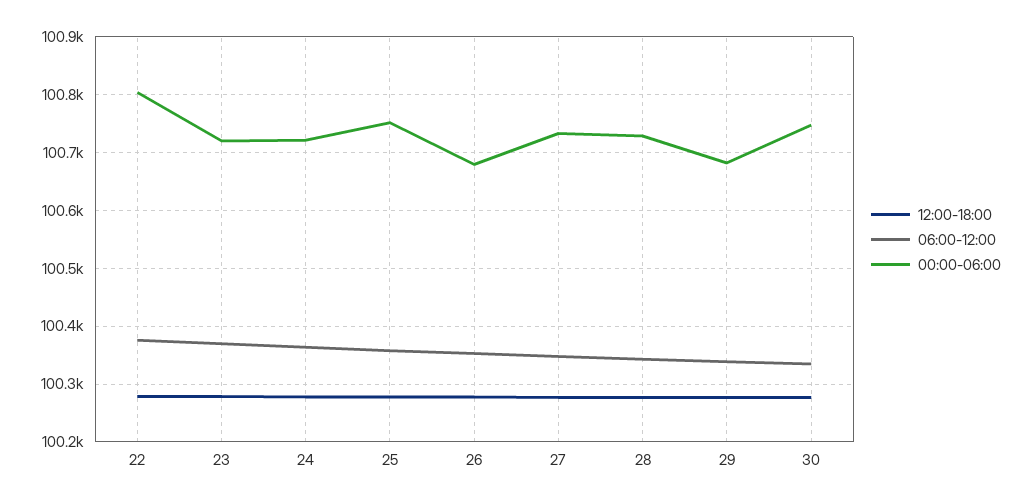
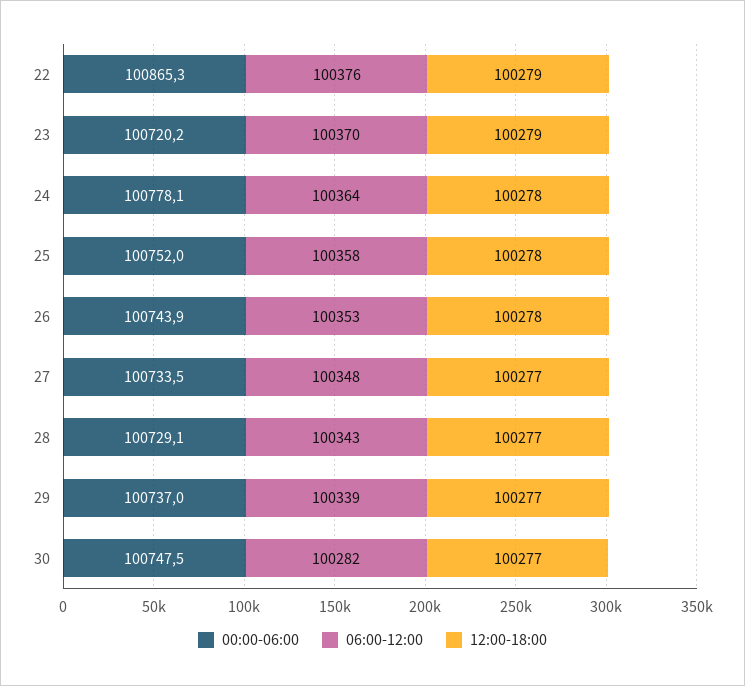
  {
    "12:00-18:00": {
      "22": 100279,
      "23": 100279,
      "24": 100278,
      "25": 100278,
      "26": 100278,
      "27": 100277,
      "28": 100277,
      "29": 100277,
      "30": 100277
    },
    "06:00-12:00": {
      "22": 100376,
      "23": 100370,
      "24": 100364,
      "25": 100358,
      "26": 100353,
      "27": 100348,
      "28": 100343,
      "29": 100339,
-     "30": 100340
+     "30": 100282
    },
    "00:00-06:00": {
-     "22": 100800,
+     "22": 100865.3,
      "23": 100720.2,
-     "24": 100720,
+     "24": 100778.1,
      "25": 100752,
-     "26": 100680,
+     "26": 100743.9,
      "27": 100733.5,
      "28": 100729.1,
-     "29": 100680,
+     "29": 100737,
      "30": 100747.5
    }
  }

